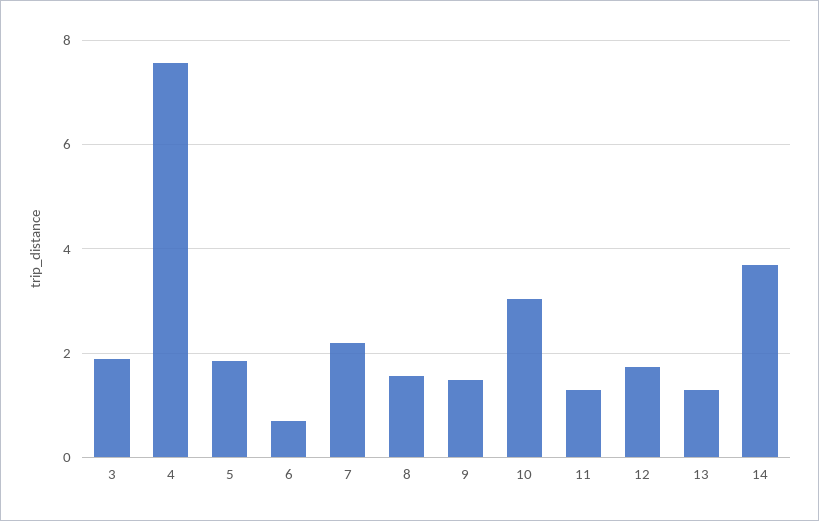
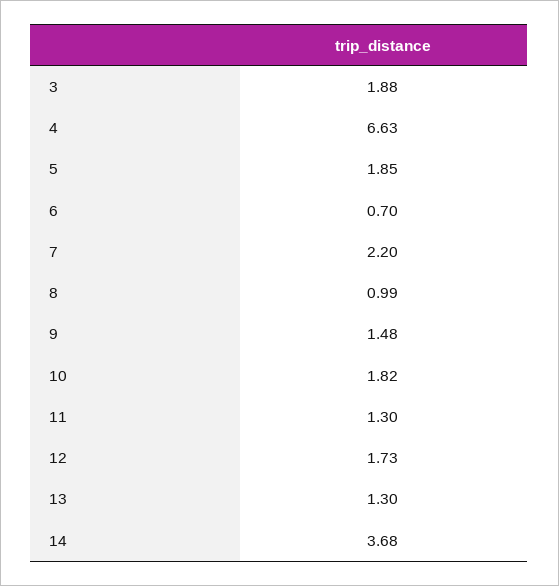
  {
    "3": 1.88,
-   "4": 7.6,
+   "4": 6.63,
    "5": 1.85,
    "6": 0.7,
    "7": 2.2,
-   "8": 1.6,
+   "8": 0.99,
    "9": 1.48,
-   "10": 3,
+   "10": 1.82,
    "11": 1.3,
    "12": 1.73,
    "13": 1.3,
    "14": 3.68
  }

